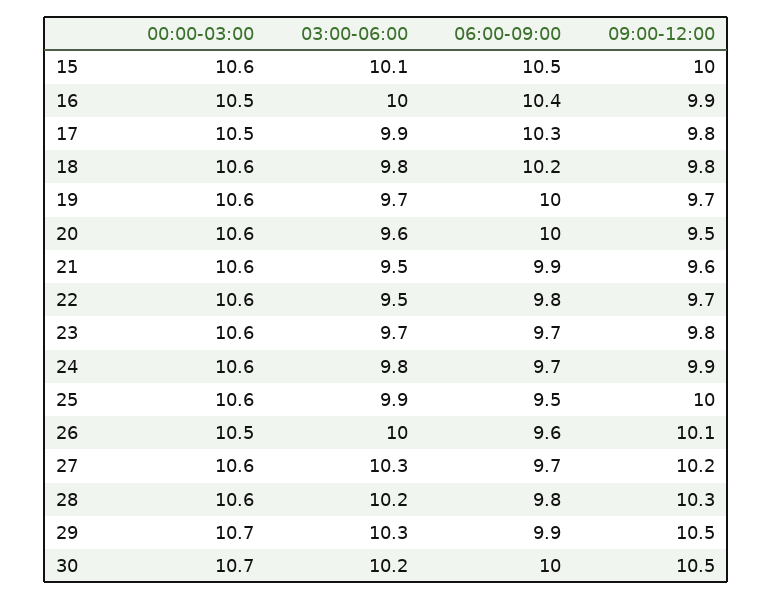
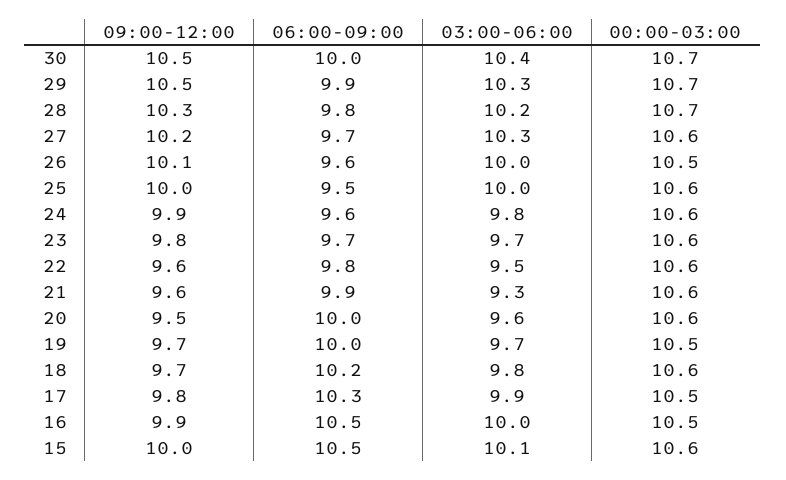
  {
    "00:00-03:00": {
      "15": 10.6,
      "16": 10.5,
      "17": 10.5,
      "18": 10.6,
-     "19": 10.6,
+     "19": 10.5,
      "20": 10.6,
      "21": 10.6,
      "22": 10.6,
      "23": 10.6,
      "24": 10.6,
      "25": 10.6,
      "26": 10.5,
      "27": 10.6,
-     "28": 10.6,
+     "28": 10.7,
      "29": 10.7,
      "30": 10.7
    },
    "03:00-06:00": {
      "15": 10.1,
      "16": 10,
      "17": 9.9,
      "18": 9.8,
      "19": 9.7,
      "20": 9.6,
-     "21": 9.5,
+     "21": 9.3,
      "22": 9.5,
      "23": 9.7,
      "24": 9.8,
-     "25": 9.9,
+     "25": 10,
      "26": 10,
      "27": 10.3,
      "28": 10.2,
      "29": 10.3,
-     "30": 10.2
+     "30": 10.4
    },
    "06:00-09:00": {
      "15": 10.5,
-     "16": 10.4,
+     "16": 10.5,
      "17": 10.3,
      "18": 10.2,
      "19": 10,
      "20": 10,
      "21": 9.9,
      "22": 9.8,
      "23": 9.7,
-     "24": 9.7,
+     "24": 9.6,
      "25": 9.5,
      "26": 9.6,
      "27": 9.7,
      "28": 9.8,
      "29": 9.9,
      "30": 10
    },
    "09:00-12:00": {
      "15": 10,
      "16": 9.9,
      "17": 9.8,
-     "18": 9.8,
+     "18": 9.7,
      "19": 9.7,
      "20": 9.5,
      "21": 9.6,
-     "22": 9.7,
+     "22": 9.6,
      "23": 9.8,
      "24": 9.9,
      "25": 10,
      "26": 10.1,
      "27": 10.2,
      "28": 10.3,
      "29": 10.5,
      "30": 10.5
    }
  }

